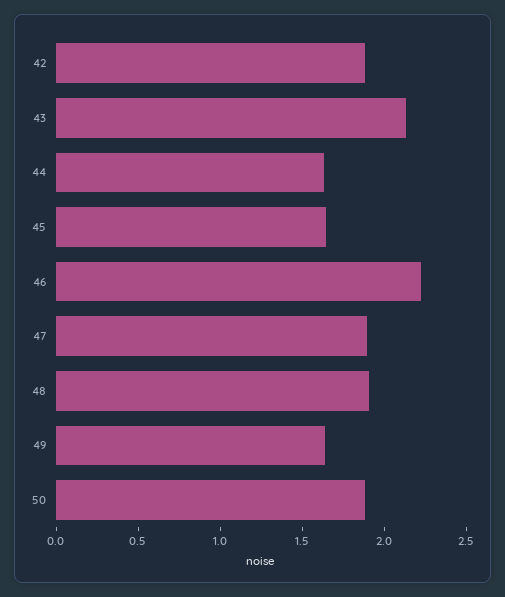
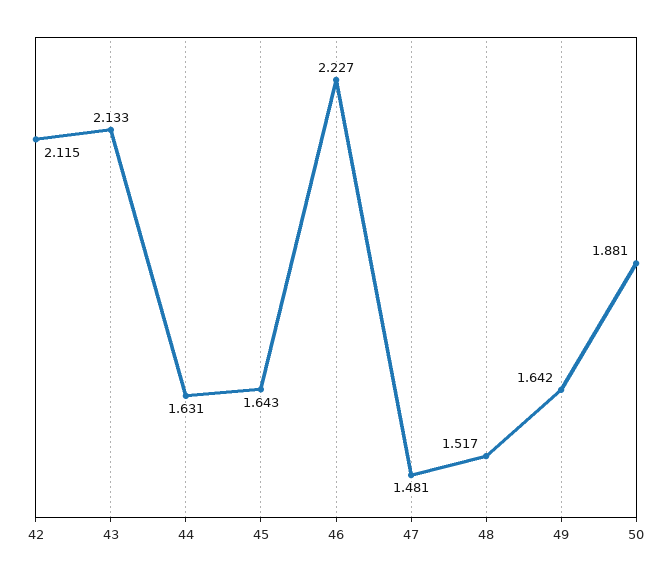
  {
-   "42": 1.9,
+   "42": 2.115,
    "43": 2.133,
    "44": 1.631,
    "45": 1.643,
    "46": 2.227,
-   "47": 1.9,
+   "47": 1.481,
-   "48": 1.9,
+   "48": 1.517,
    "49": 1.642,
    "50": 1.881
  }

